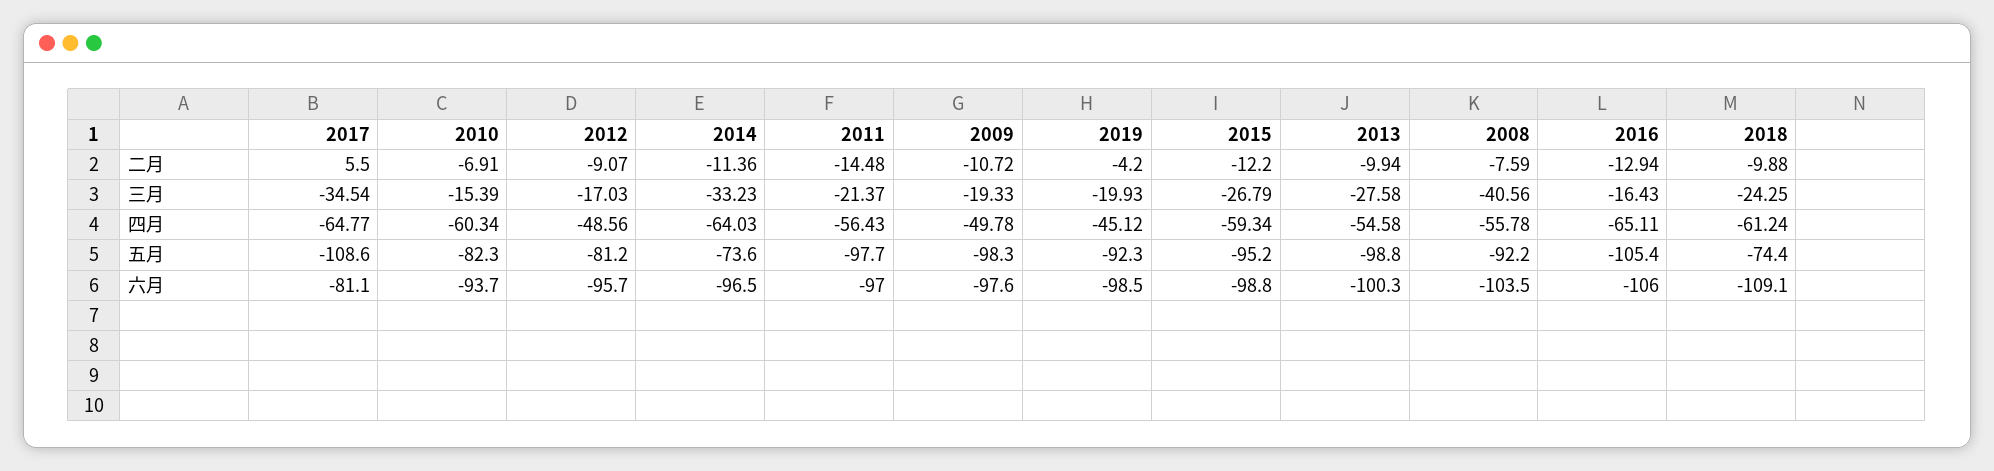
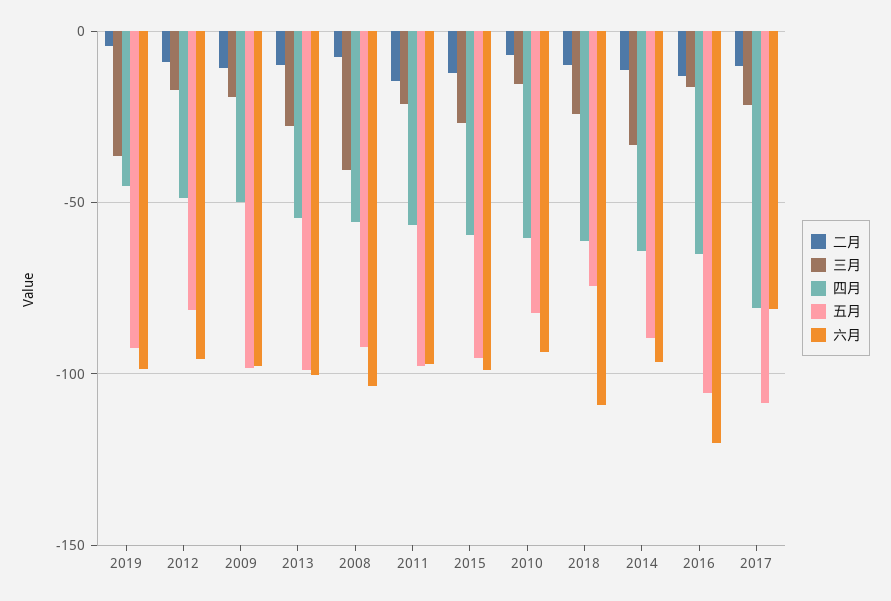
  {
    "二月": {
-     "2017": 5.5,
+     "2017": -10,
      "2010": -6.91,
      "2012": -9.07,
      "2014": -11.36,
      "2011": -14.48,
      "2009": -10.72,
      "2019": -4.2,
      "2015": -12.2,
      "2013": -9.94,
      "2008": -7.59,
      "2016": -12.94,
      "2018": -9.88
    },
    "三月": {
-     "2017": -34.54,
+     "2017": -20,
      "2010": -15.39,
      "2012": -17.03,
      "2014": -33.23,
      "2011": -21.37,
      "2009": -19.33,
-     "2019": -19.93,
+     "2019": -35,
      "2015": -26.79,
      "2013": -27.58,
      "2008": -40.56,
      "2016": -16.43,
      "2018": -24.25
    },
    "四月": {
-     "2017": -64.77,
+     "2017": -80,
      "2010": -60.34,
      "2012": -48.56,
      "2014": -64.03,
      "2011": -56.43,
      "2009": -49.78,
      "2019": -45.12,
      "2015": -59.34,
      "2013": -54.58,
      "2008": -55.78,
      "2016": -65.11,
      "2018": -61.24
    },
    "五月": {
      "2017": -108.6,
      "2010": -82.3,
      "2012": -81.2,
-     "2014": -73.6,
+     "2014": -90,
      "2011": -97.7,
      "2009": -98.3,
      "2019": -92.3,
      "2015": -95.2,
      "2013": -98.8,
      "2008": -92.2,
      "2016": -105.4,
      "2018": -74.4
    },
    "六月": {
      "2017": -81.1,
      "2010": -93.7,
      "2012": -95.7,
      "2014": -96.5,
      "2011": -97,
      "2009": -97.6,
      "2019": -98.5,
      "2015": -98.8,
      "2013": -100.3,
      "2008": -103.5,
-     "2016": -106,
+     "2016": -120,
      "2018": -109.1
    }
  }

